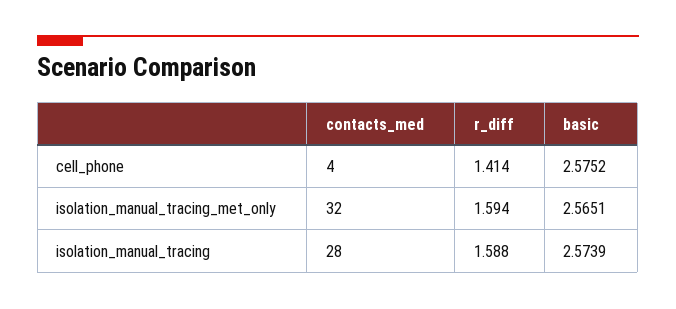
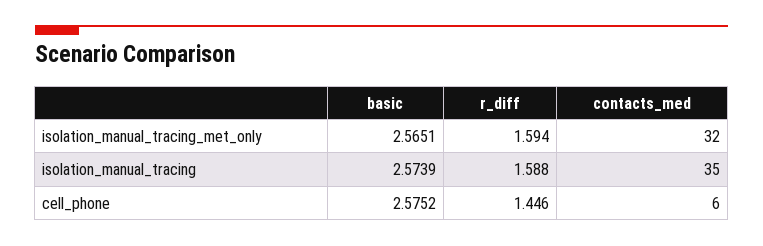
  {
    "contacts_med": {
-     "cell_phone": 4,
+     "cell_phone": 6,
      "isolation_manual_tracing_met_only": 32,
-     "isolation_manual_tracing": 28
+     "isolation_manual_tracing": 35
    },
    "r_diff": {
-     "cell_phone": 1.414,
+     "cell_phone": 1.446,
      "isolation_manual_tracing_met_only": 1.594,
      "isolation_manual_tracing": 1.588
    },
    "basic": {
      "cell_phone": 2.5752,
      "isolation_manual_tracing_met_only": 2.5651,
      "isolation_manual_tracing": 2.5739
    }
  }

